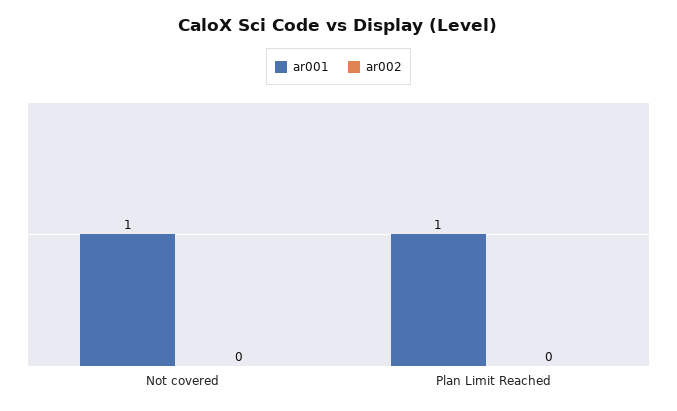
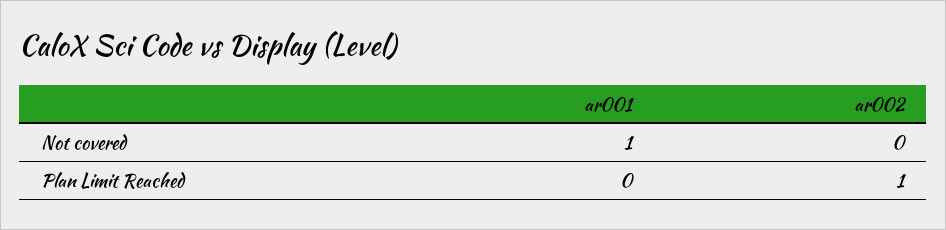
  {
    "ar001": {
      "Not covered": 1,
-     "Plan Limit Reached": 1
+     "Plan Limit Reached": 0
    },
    "ar002": {
      "Not covered": 0,
-     "Plan Limit Reached": 0
+     "Plan Limit Reached": 1
    }
  }

